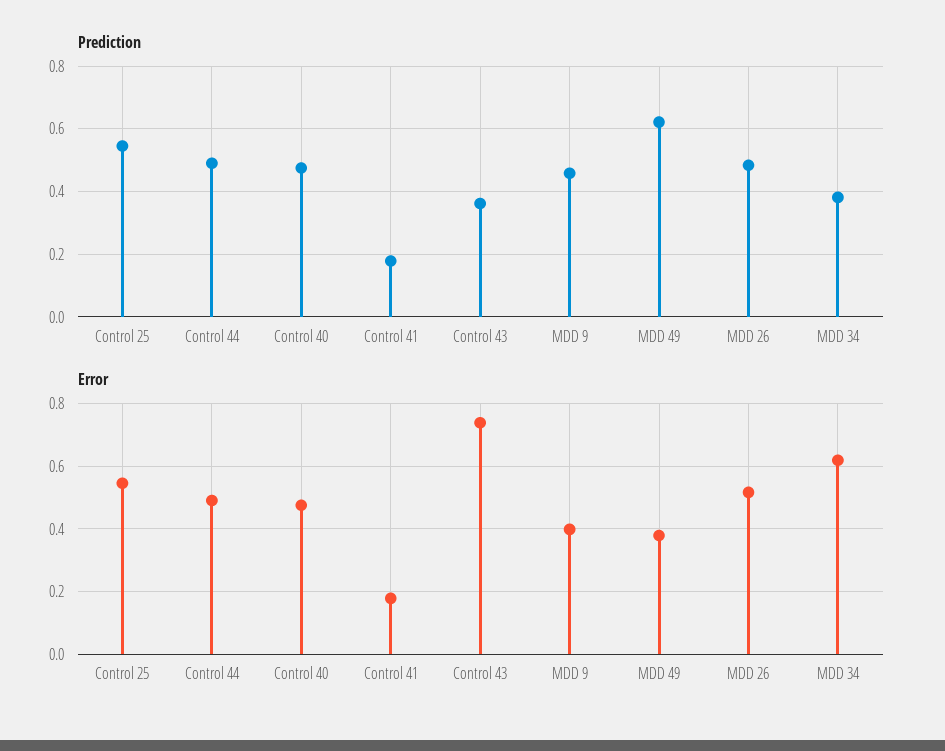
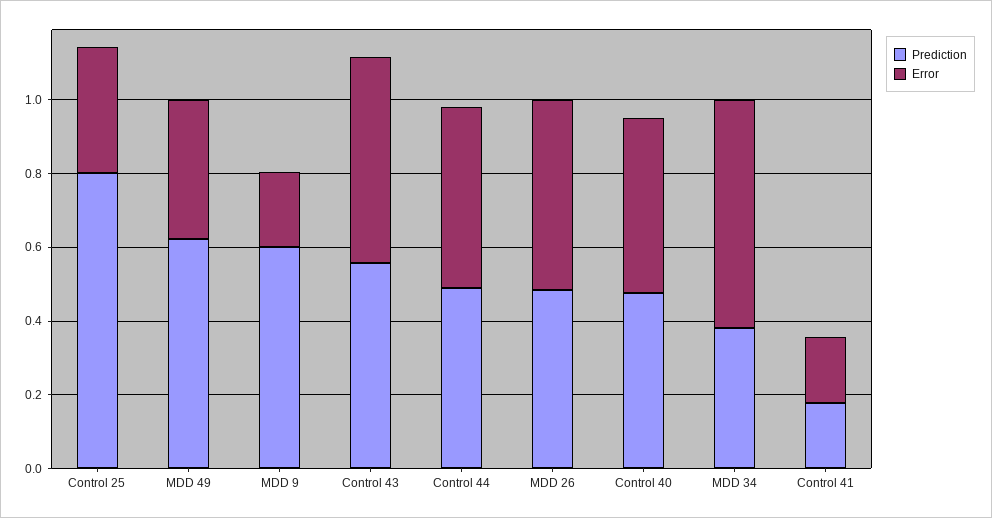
  {
    "Prediction": {
-     "Control 25": 0.54,
+     "Control 25": 0.8,
      "Control 44": 0.5,
      "Control 40": 0.48,
      "Control 41": 0.18,
-     "Control 43": 0.36,
+     "Control 43": 0.55,
-     "MDD 9": 0.46,
+     "MDD 9": 0.6,
      "MDD 49": 0.62,
      "MDD 26": 0.48,
      "MDD 34": 0.38
    },
    "Error": {
-     "Control 25": 0.54,
+     "Control 25": 0.35,
      "Control 44": 0.5,
      "Control 40": 0.48,
      "Control 41": 0.18,
-     "Control 43": 0.74,
+     "Control 43": 0.55,
-     "MDD 9": 0.4,
+     "MDD 9": 0.2,
      "MDD 49": 0.38,
      "MDD 26": 0.52,
      "MDD 34": 0.62
    }
  }

